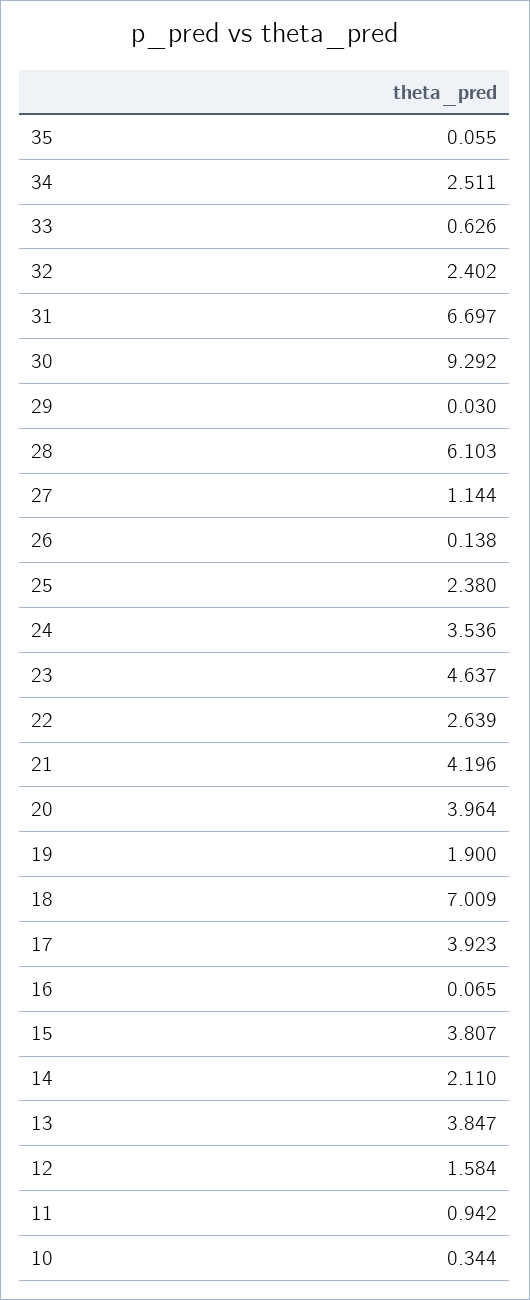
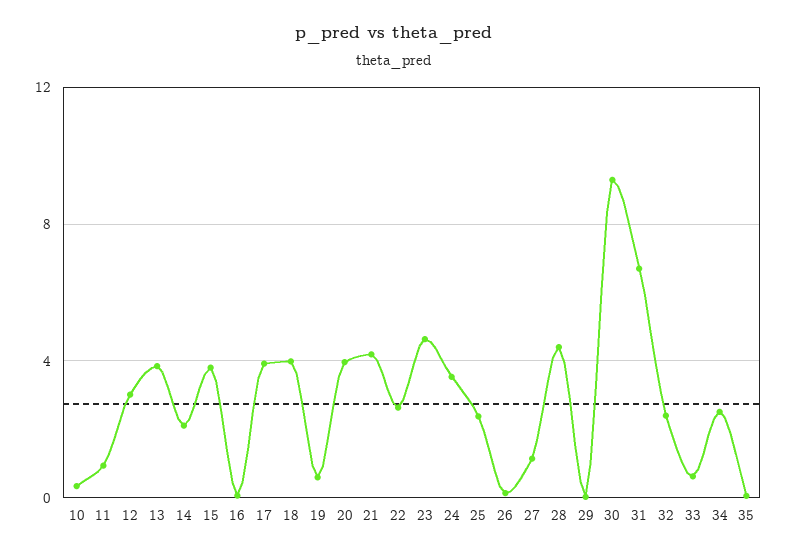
  {
    "35": 0.055,
    "34": 2.511,
    "33": 0.626,
    "32": 2.402,
    "31": 6.697,
    "30": 9.292,
    "29": 0.03,
-   "28": 6.103,
+   "28": 4.5,
    "27": 1.144,
    "26": 0.138,
    "25": 2.38,
    "24": 3.536,
    "23": 4.637,
    "22": 2.639,
    "21": 4.196,
    "20": 3.964,
-   "19": 1.9,
+   "19": 0.5,
-   "18": 7.009,
+   "18": 4,
    "17": 3.923,
    "16": 0.065,
    "15": 3.807,
    "14": 2.11,
    "13": 3.847,
-   "12": 1.584,
+   "12": 3,
    "11": 0.942,
    "10": 0.344
  }

